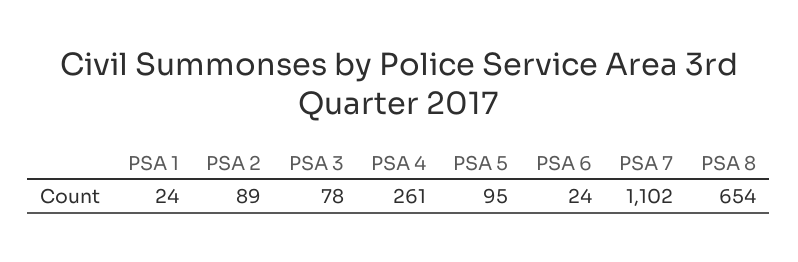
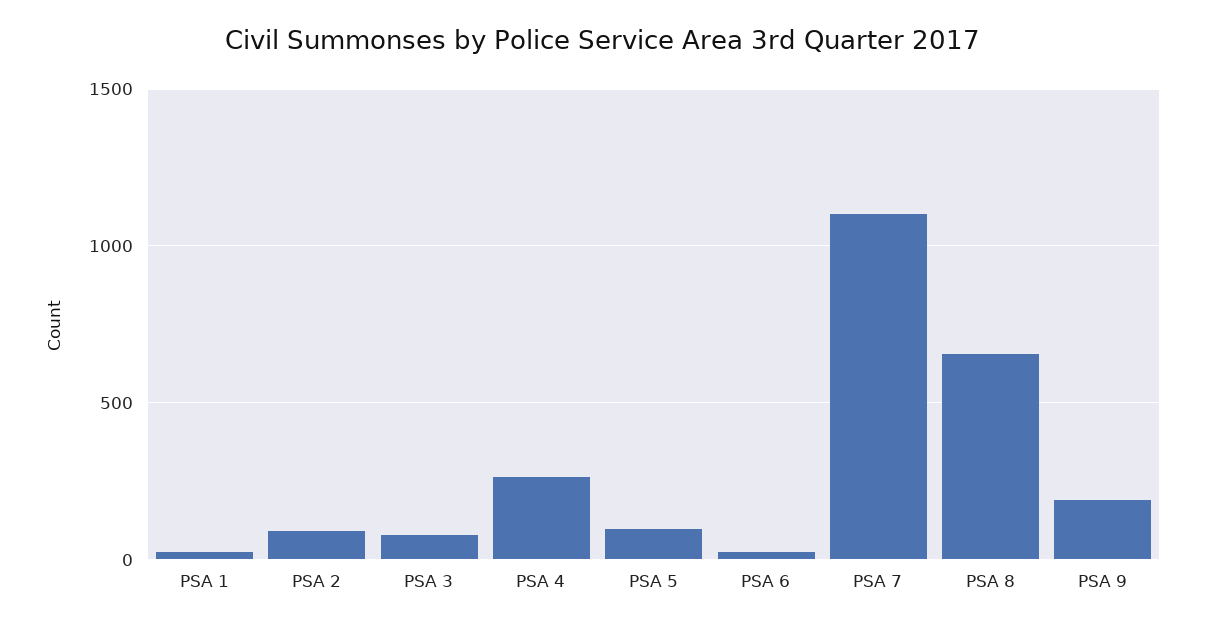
  {
    "PSA 1": 24,
    "PSA 2": 89,
    "PSA 3": 78,
    "PSA 4": 261,
    "PSA 5": 95,
    "PSA 6": 24,
    "PSA 7": 1102,
-   "PSA 8": 654
+   "PSA 8": 654,
+   "PSA 9": 200
  }

